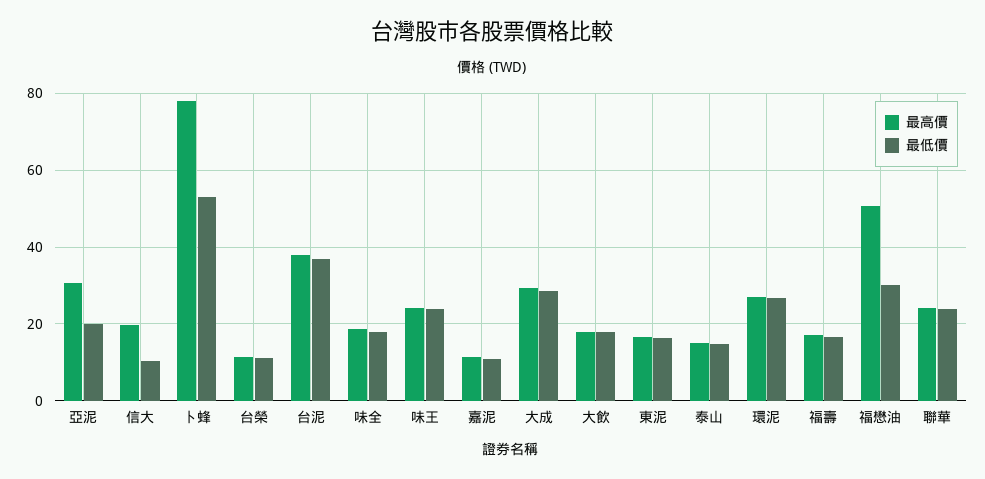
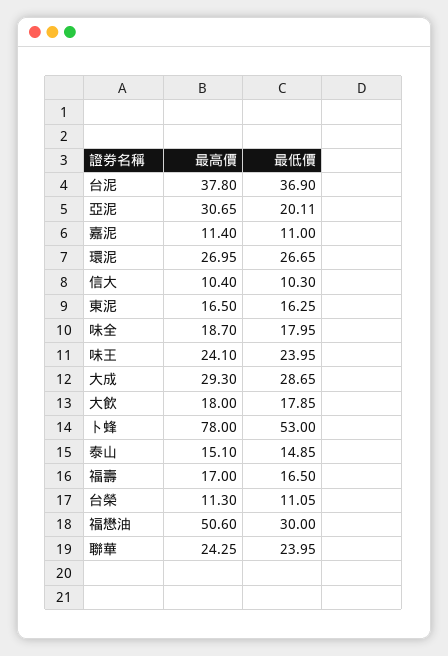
  {
    "最高價": {
      "亞泥": 30.65,
-     "信大": 20,
+     "信大": 10.4,
      "卜蜂": 78,
      "台榮": 11.3,
      "台泥": 37.8,
      "味全": 18.7,
      "味王": 24.1,
      "嘉泥": 11.4,
      "大成": 29.3,
      "大飲": 18,
      "東泥": 16.5,
      "泰山": 15.1,
      "環泥": 26.95,
      "福壽": 17,
      "福懋油": 50.6,
      "聯華": 24.25
    },
    "最低價": {
      "亞泥": 20.11,
      "信大": 10.3,
      "卜蜂": 53,
      "台榮": 11.05,
      "台泥": 36.9,
      "味全": 17.95,
      "味王": 23.95,
      "嘉泥": 11,
      "大成": 28.65,
      "大飲": 17.85,
      "東泥": 16.25,
      "泰山": 14.85,
      "環泥": 26.65,
      "福壽": 16.5,
      "福懋油": 30,
      "聯華": 23.95
    }
  }

